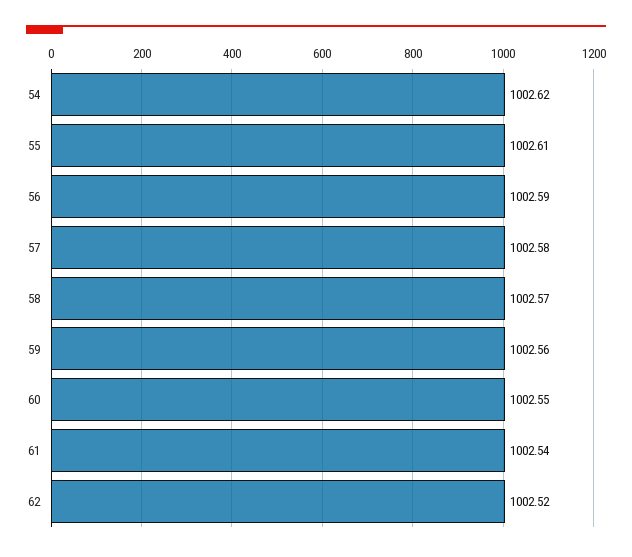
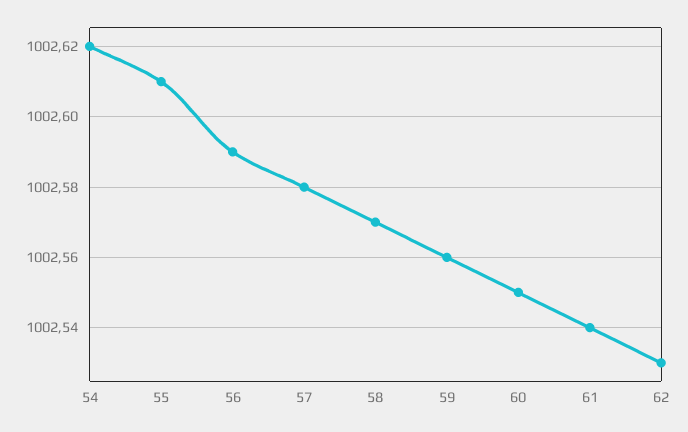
  {
    "54": 1002.62,
    "55": 1002.61,
    "56": 1002.59,
    "57": 1002.58,
    "58": 1002.57,
    "59": 1002.56,
    "60": 1002.55,
    "61": 1002.54,
-   "62": 1002.52
+   "62": 1002.53
  }

